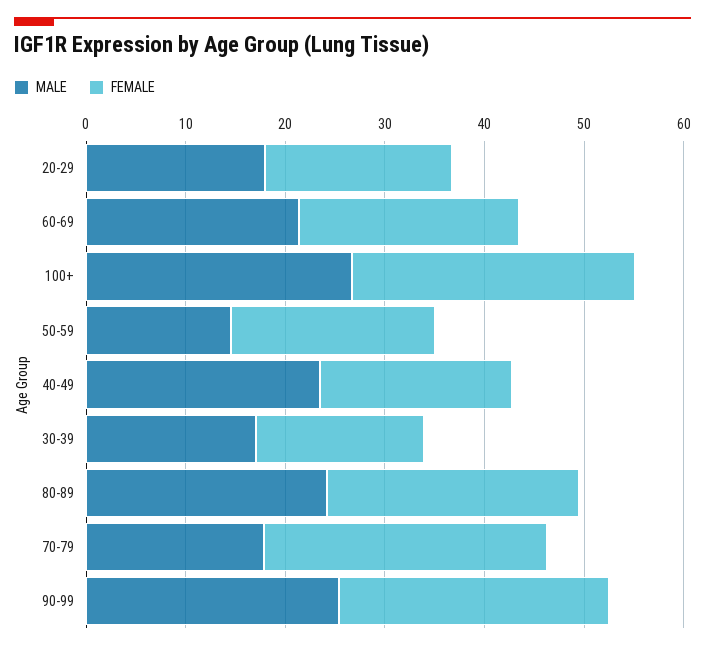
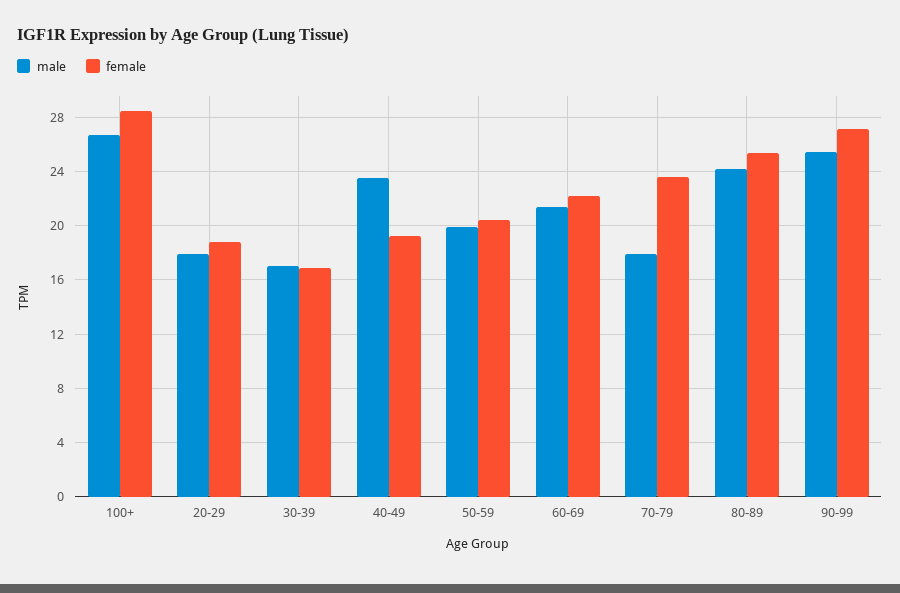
  {
    "MALE": {
      "20-29": 18,
      "60-69": 21.5,
      "100+": 26.5,
-     "50-59": 14,
+     "50-59": 20,
      "40-49": 23.5,
      "30-39": 17,
      "80-89": 24,
      "70-79": 18,
      "90-99": 25.5
    },
    "FEMALE": {
      "20-29": 19,
      "60-69": 22,
      "100+": 28.5,
      "50-59": 20.5,
      "40-49": 19,
      "30-39": 17,
      "80-89": 25.5,
-     "70-79": 28,
+     "70-79": 23.5,
      "90-99": 27
    }
  }

